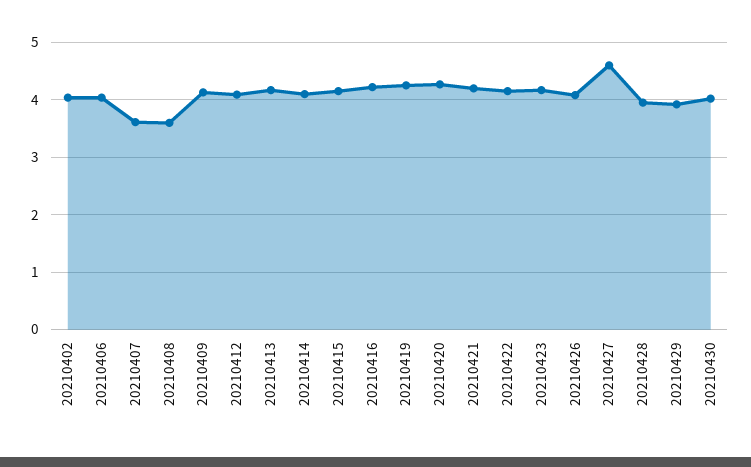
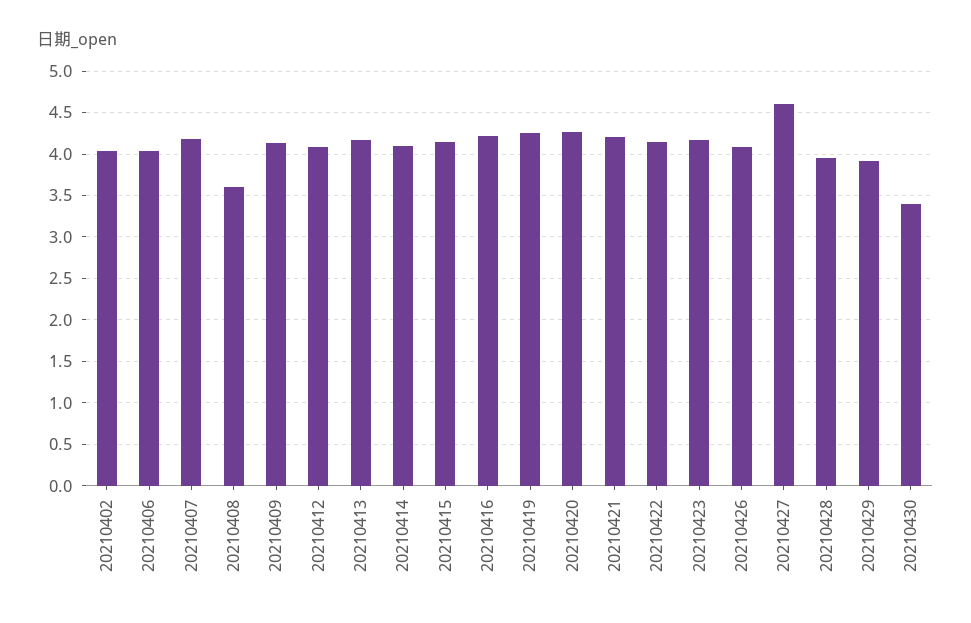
  {
    "20210402": 4,
    "20210406": 4,
-   "20210407": 3.6,
+   "20210407": 4.2,
    "20210408": 3.6,
    "20210409": 4.1,
    "20210412": 4.1,
    "20210413": 4.2,
    "20210414": 4.1,
    "20210415": 4.2,
    "20210416": 4.2,
    "20210419": 4.3,
    "20210420": 4.3,
    "20210421": 4.2,
    "20210422": 4.2,
    "20210423": 4.2,
    "20210426": 4.1,
    "20210427": 4.6,
    "20210428": 4,
    "20210429": 3.9,
-   "20210430": 4
+   "20210430": 3.4
  }

